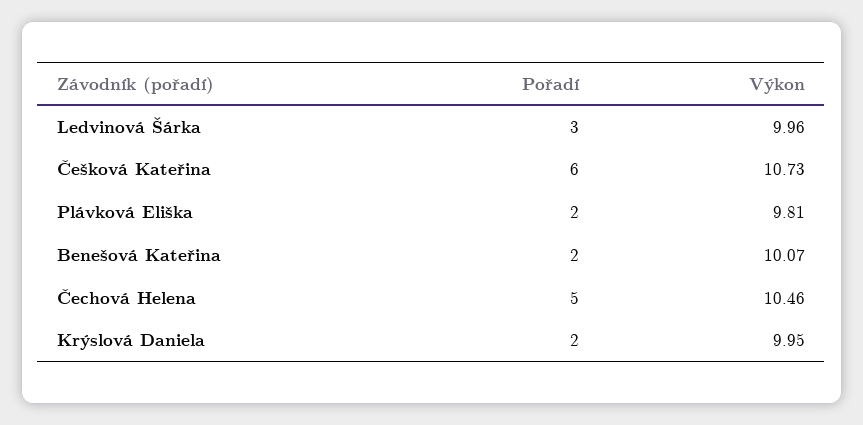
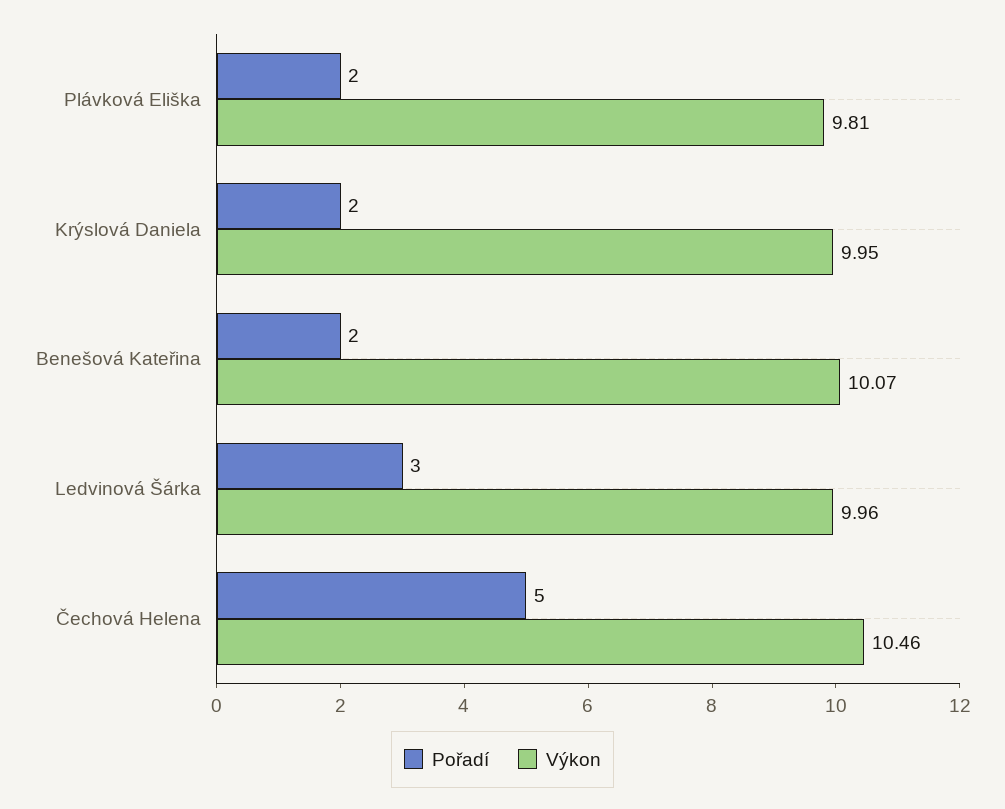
  {
    "Pořadí": {
      "Ledvinová Šárka": 3,
-     "Češková Kateřina": 6,
      "Plávková Eliška": 2,
      "Benešová Kateřina": 2,
      "Čechová Helena": 5,
      "Krýslová Daniela": 2
    },
    "Výkon": {
      "Ledvinová Šárka": 9.96,
-     "Češková Kateřina": 10.73,
      "Plávková Eliška": 9.81,
      "Benešová Kateřina": 10.07,
      "Čechová Helena": 10.46,
      "Krýslová Daniela": 9.95
    }
  }

